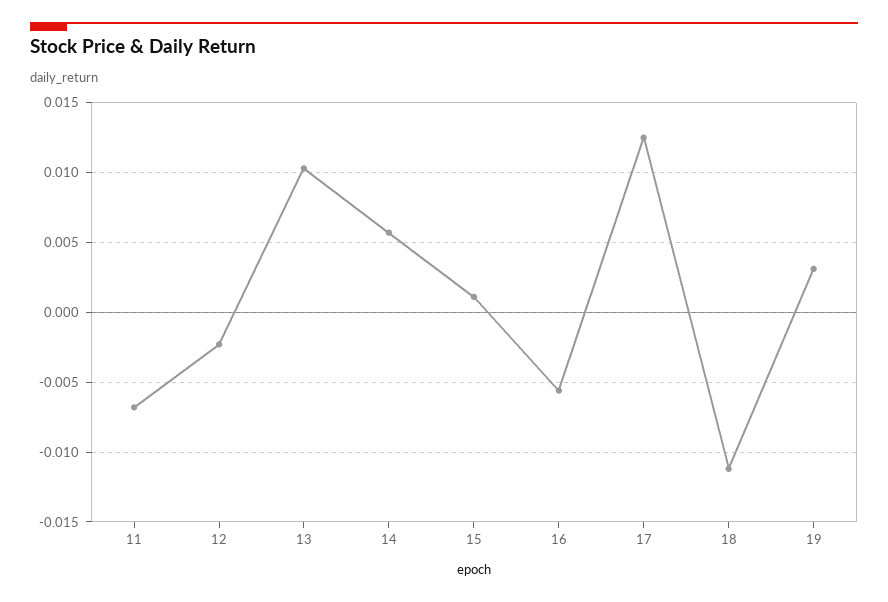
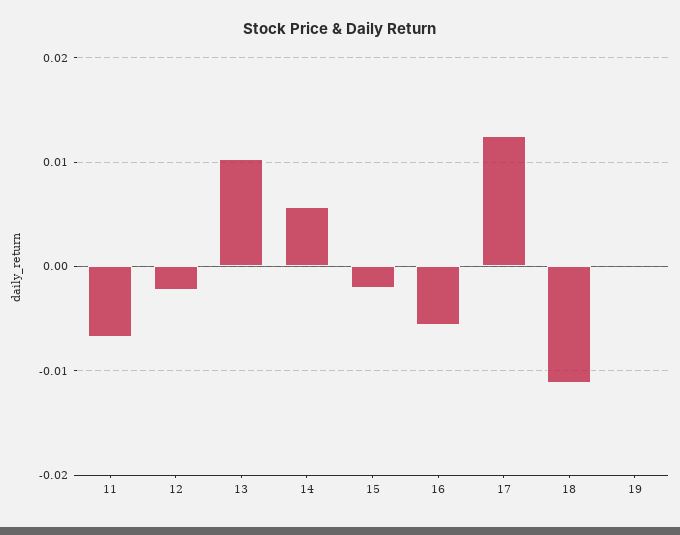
  {
    "11": -0.007,
    "12": -0.0025,
    "13": 0.0105,
    "14": 0.0055,
-   "15": 0.001,
+   "15": -0.002,
    "16": -0.0055,
    "17": 0.0125,
    "18": -0.011,
-   "19": 0.003
+   "19": 0
  }

